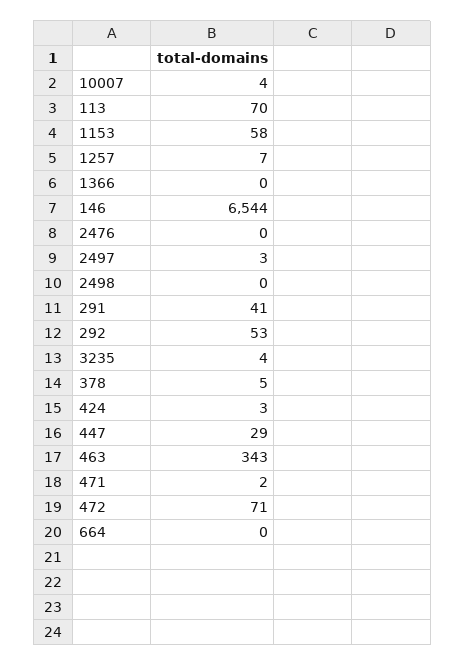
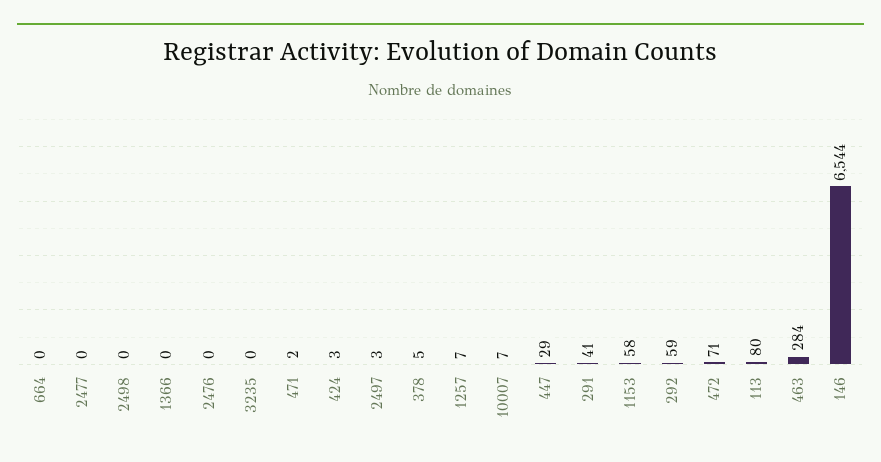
  {
-   "10007": 4,
+   "10007": 7,
-   "113": 70,
+   "113": 80,
    "1153": 58,
    "1257": 7,
    "1366": 0,
    "146": 6544,
    "2476": 0,
    "2497": 3,
    "2498": 0,
    "291": 41,
-   "292": 53,
+   "292": 59,
-   "3235": 4,
+   "3235": 0,
    "378": 5,
    "424": 3,
    "447": 29,
-   "463": 343,
+   "463": 284,
    "471": 2,
    "472": 71,
-   "664": 0
+   "664": 0,
+   "2477": 0
  }

